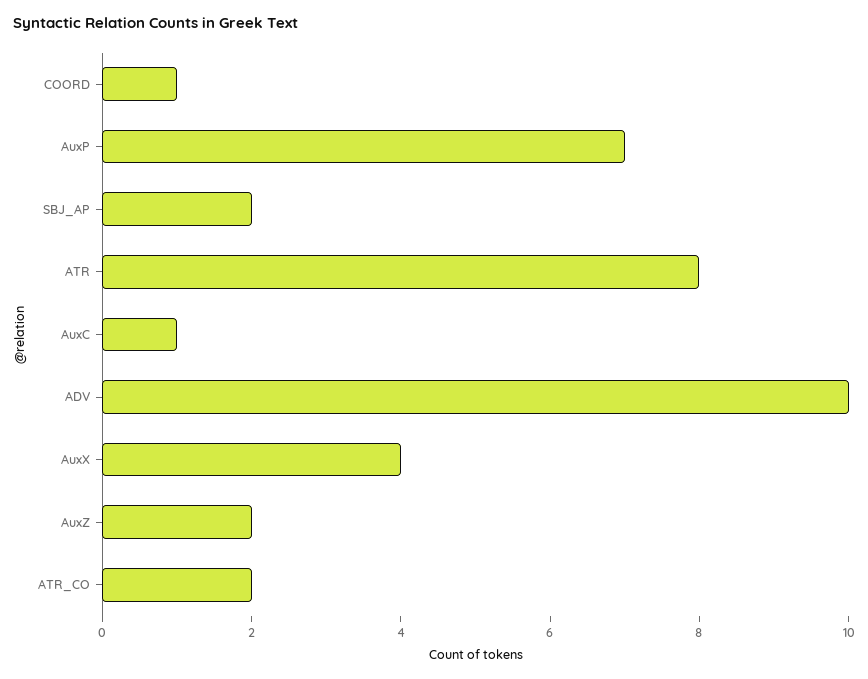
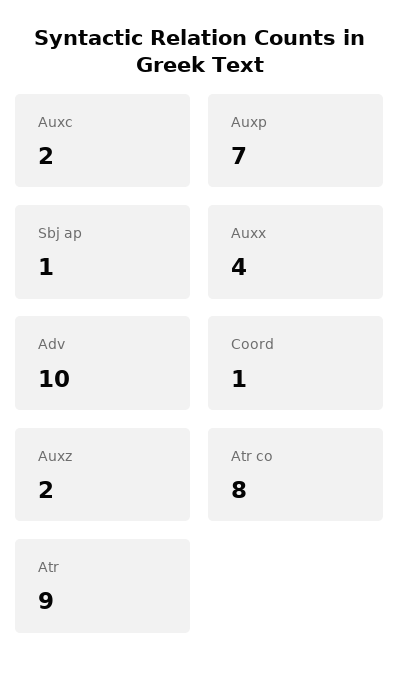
  {
    "COORD": 1,
    "AuxP": 7,
-   "SBJ_AP": 2,
+   "SBJ_AP": 1,
-   "ATR": 8,
+   "ATR": 9,
-   "AuxC": 1,
+   "AuxC": 2,
    "ADV": 10,
    "AuxX": 4,
    "AuxZ": 2,
-   "ATR_CO": 2
+   "ATR_CO": 8
  }

